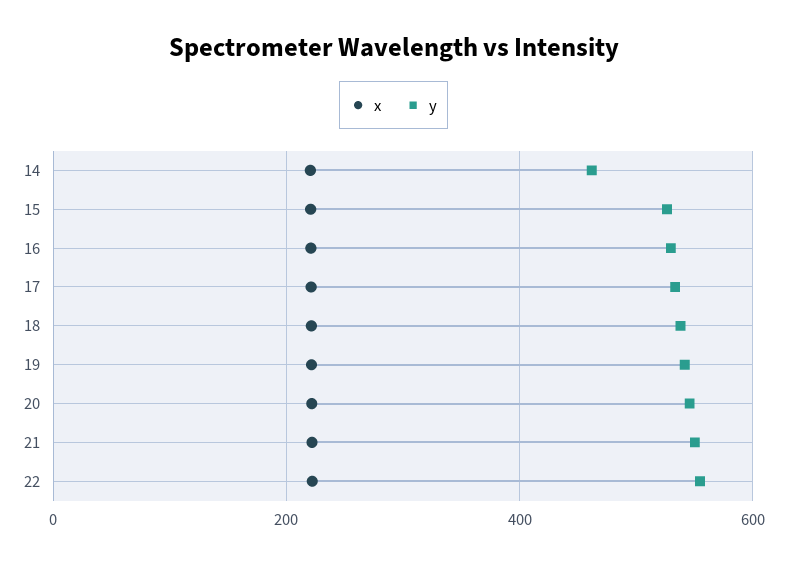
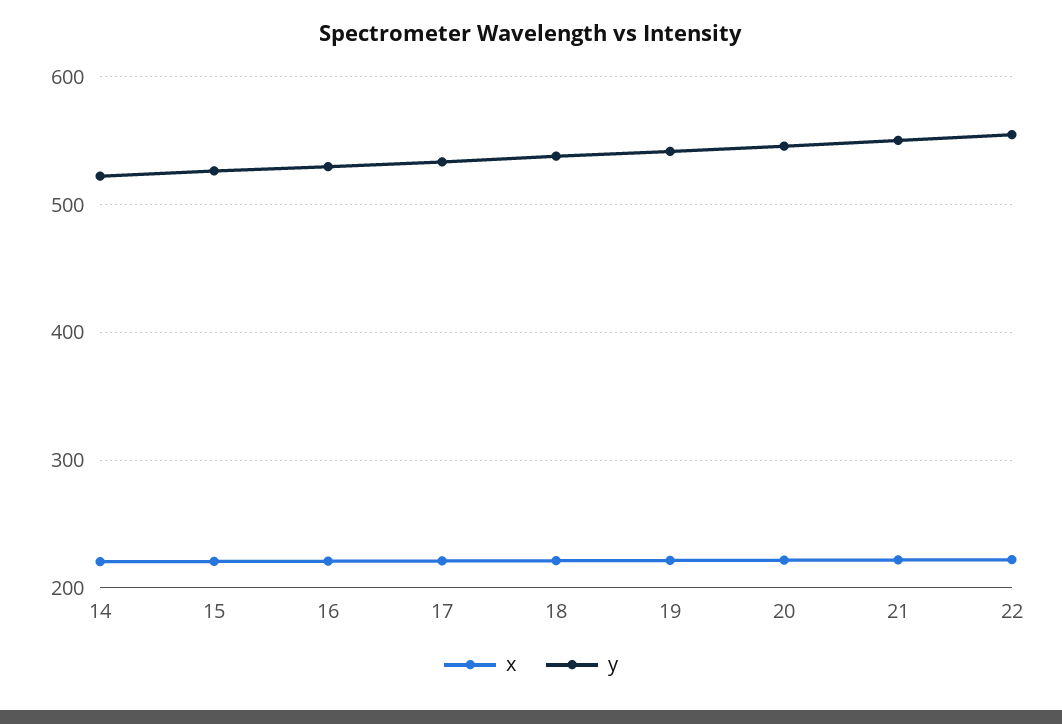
  {
    "x": {
      "14": 220,
      "15": 220,
      "16": 220,
      "17": 220,
      "18": 220,
      "19": 220,
      "20": 220,
      "21": 220,
      "22": 220
    },
    "y": {
-     "14": 460,
+     "14": 520,
      "15": 530,
      "16": 530,
      "17": 530,
      "18": 540,
      "19": 540,
      "20": 550,
      "21": 550,
      "22": 550
    }
  }

